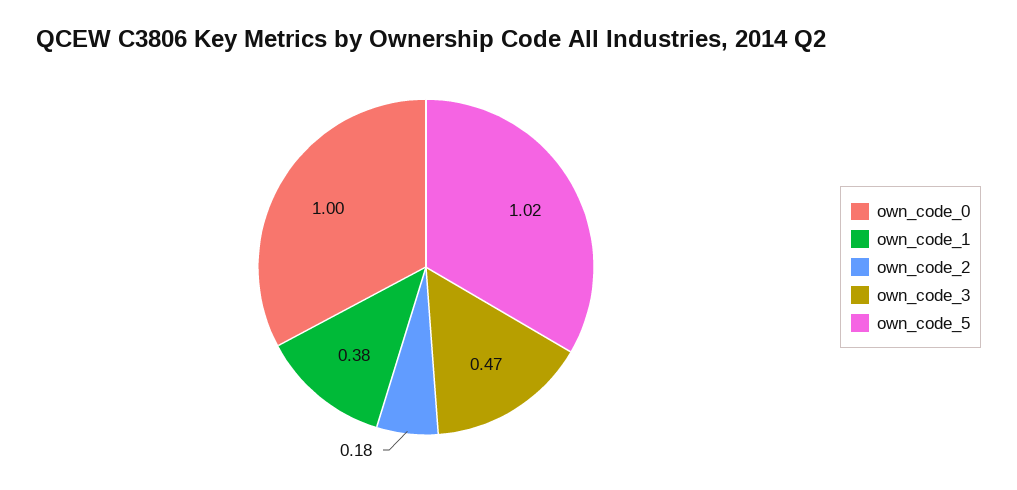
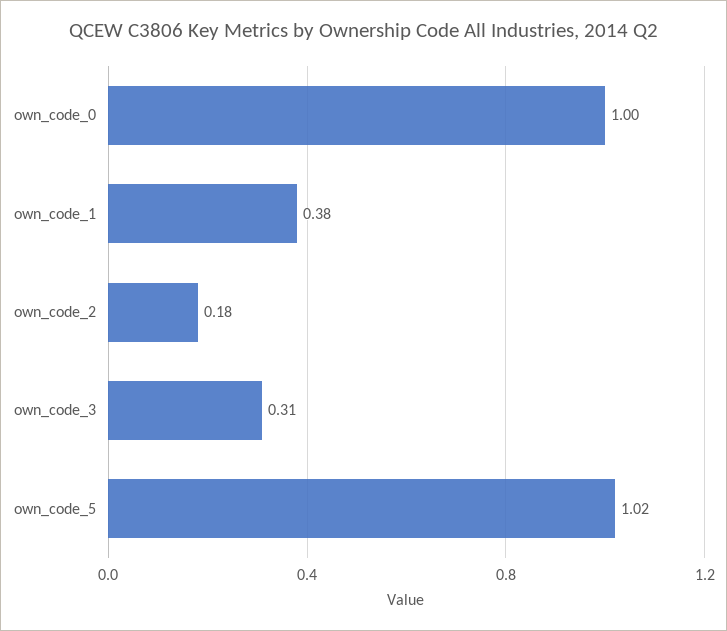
  {
    "own_code_0": 1,
    "own_code_1": 0.38,
    "own_code_2": 0.18,
-   "own_code_3": 0.47,
+   "own_code_3": 0.31,
    "own_code_5": 1.02
  }

